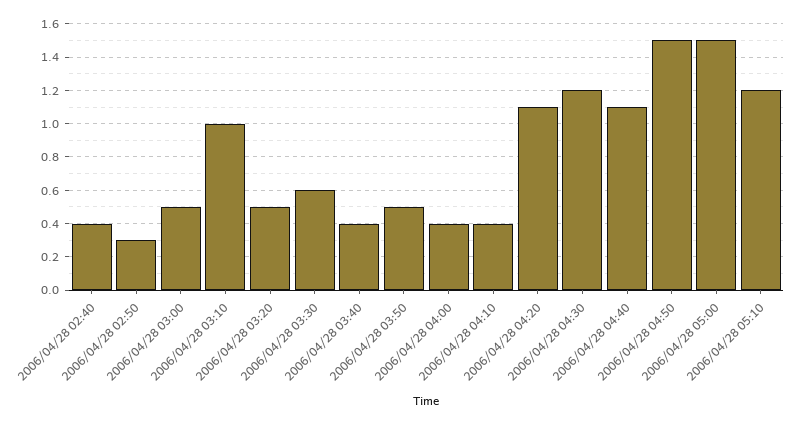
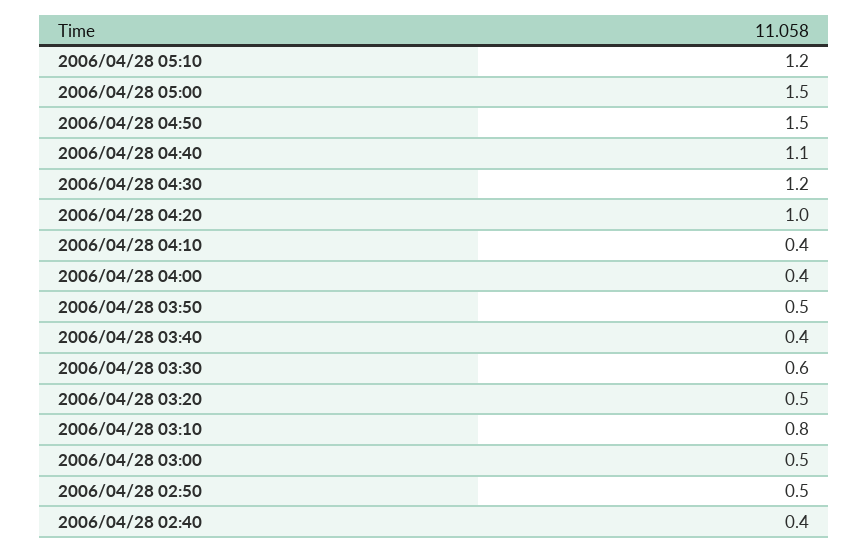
  {
    "2006/04/28 02:40": 0.4,
-   "2006/04/28 02:50": 0.3,
+   "2006/04/28 02:50": 0.5,
    "2006/04/28 03:00": 0.5,
-   "2006/04/28 03:10": 1,
+   "2006/04/28 03:10": 0.8,
    "2006/04/28 03:20": 0.5,
    "2006/04/28 03:30": 0.6,
    "2006/04/28 03:40": 0.4,
    "2006/04/28 03:50": 0.5,
    "2006/04/28 04:00": 0.4,
    "2006/04/28 04:10": 0.4,
-   "2006/04/28 04:20": 1.1,
+   "2006/04/28 04:20": 1,
    "2006/04/28 04:30": 1.2,
    "2006/04/28 04:40": 1.1,
    "2006/04/28 04:50": 1.5,
    "2006/04/28 05:00": 1.5,
    "2006/04/28 05:10": 1.2
  }

